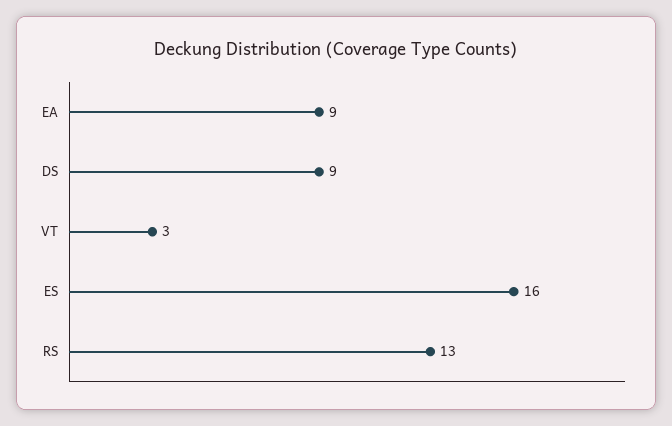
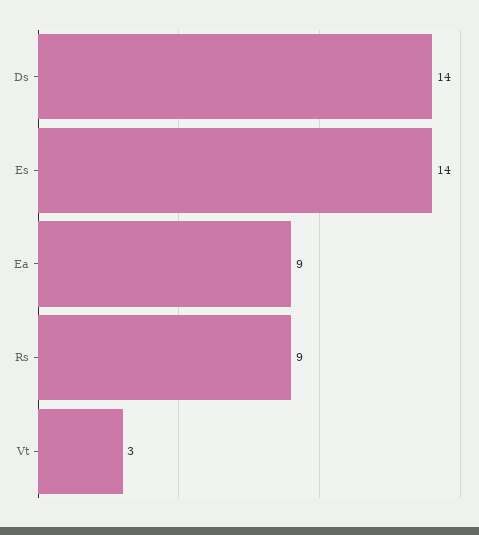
  {
    "EA": 9,
-   "DS": 9,
+   "DS": 14,
    "VT": 3,
-   "ES": 16,
+   "ES": 14,
-   "RS": 13
+   "RS": 9
  }

